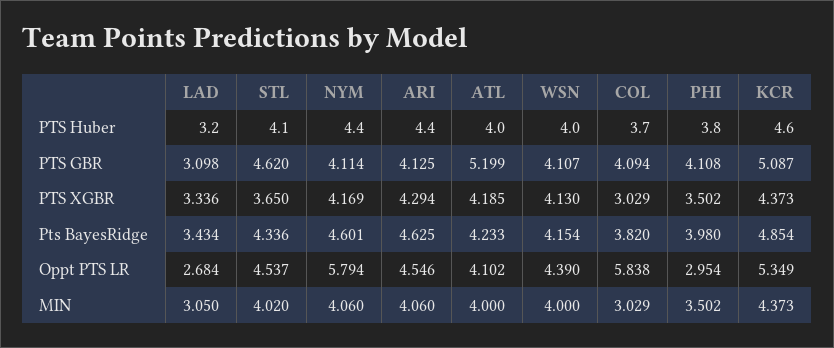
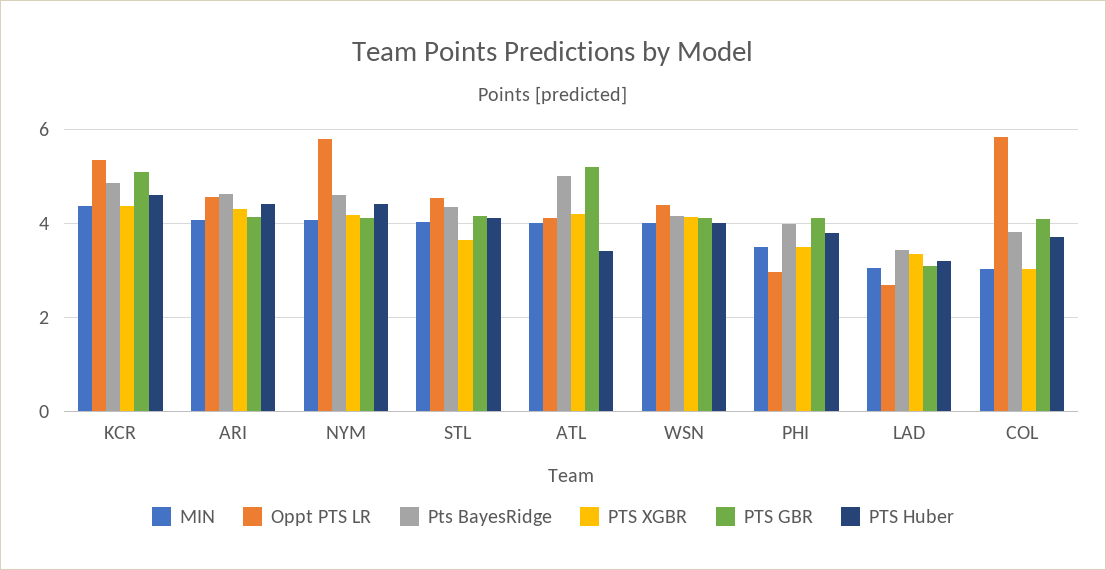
  {
    "PTS Huber": {
      "LAD": 3.2,
      "STL": 4.1,
      "NYM": 4.4,
      "ARI": 4.4,
-     "ATL": 4,
+     "ATL": 3.4,
      "WSN": 4,
      "COL": 3.7,
      "PHI": 3.8,
      "KCR": 4.6
    },
    "PTS GBR": {
      "LAD": 3.098,
-     "STL": 4.62,
+     "STL": 4.2,
      "NYM": 4.114,
      "ARI": 4.125,
      "ATL": 5.199,
      "WSN": 4.107,
      "COL": 4.094,
      "PHI": 4.108,
      "KCR": 5.087
    },
    "PTS XGBR": {
      "LAD": 3.336,
      "STL": 3.65,
      "NYM": 4.169,
      "ARI": 4.294,
      "ATL": 4.185,
      "WSN": 4.13,
      "COL": 3.029,
      "PHI": 3.502,
      "KCR": 4.373
    },
    "Pts BayesRidge": {
      "LAD": 3.434,
      "STL": 4.336,
      "NYM": 4.601,
      "ARI": 4.625,
-     "ATL": 4.233,
+     "ATL": 5,
      "WSN": 4.154,
      "COL": 3.82,
      "PHI": 3.98,
      "KCR": 4.854
    },
    "Oppt PTS LR": {
      "LAD": 2.684,
      "STL": 4.537,
      "NYM": 5.794,
      "ARI": 4.546,
      "ATL": 4.102,
      "WSN": 4.39,
      "COL": 5.838,
      "PHI": 2.954,
      "KCR": 5.349
    },
    "MIN": {
      "LAD": 3.05,
      "STL": 4.02,
      "NYM": 4.06,
      "ARI": 4.06,
      "ATL": 4,
      "WSN": 4,
      "COL": 3.029,
      "PHI": 3.502,
      "KCR": 4.373
    }
  }

